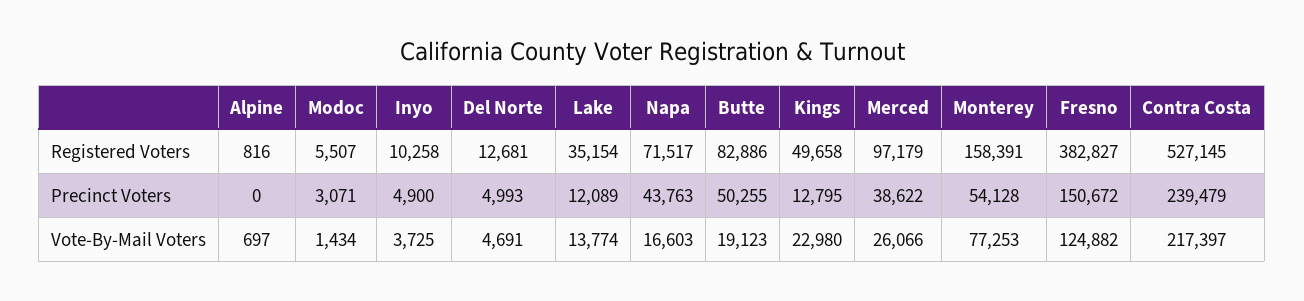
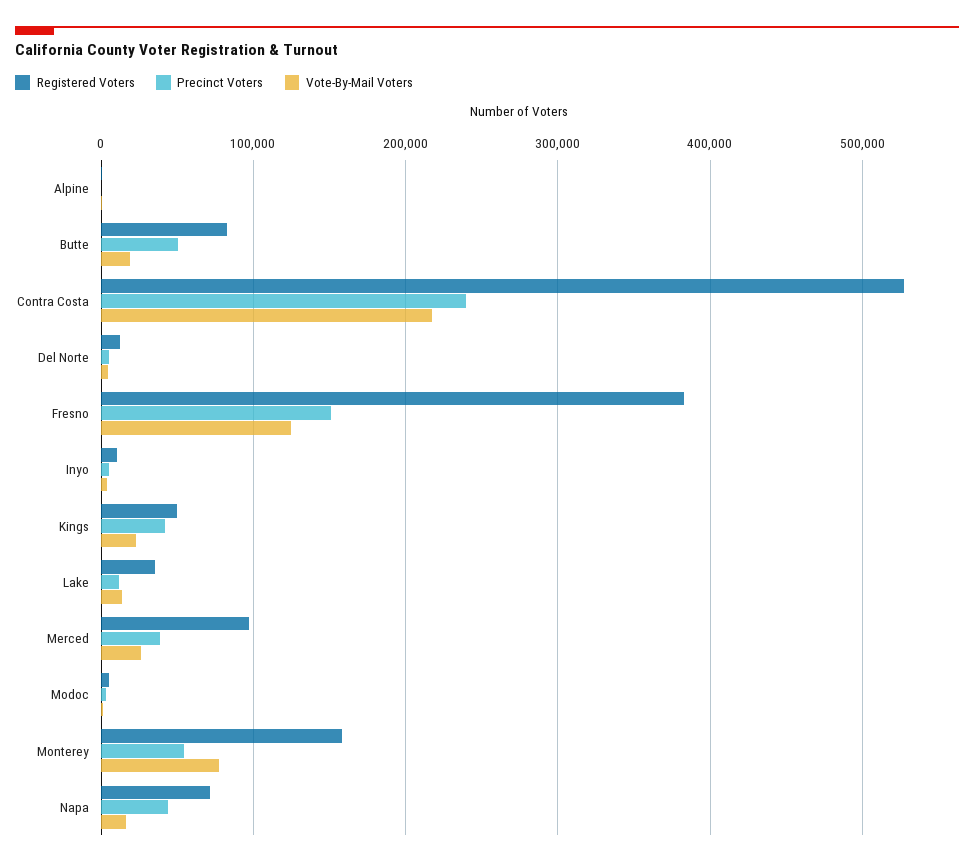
  {
    "Registered Voters": {
      "Alpine": 816,
      "Modoc": 5507,
      "Inyo": 10258,
      "Del Norte": 12681,
      "Lake": 35154,
      "Napa": 71517,
      "Butte": 82886,
      "Kings": 49658,
      "Merced": 97179,
      "Monterey": 158391,
      "Fresno": 382827,
      "Contra Costa": 527145
    },
    "Precinct Voters": {
      "Alpine": 0,
      "Modoc": 3071,
      "Inyo": 4900,
      "Del Norte": 4993,
      "Lake": 12089,
      "Napa": 43763,
      "Butte": 50255,
-     "Kings": 12795,
+     "Kings": 40000,
      "Merced": 38622,
      "Monterey": 54128,
      "Fresno": 150672,
      "Contra Costa": 239479
    },
    "Vote-By-Mail Voters": {
      "Alpine": 697,
      "Modoc": 1434,
      "Inyo": 3725,
      "Del Norte": 4691,
      "Lake": 13774,
      "Napa": 16603,
      "Butte": 19123,
      "Kings": 22980,
      "Merced": 26066,
      "Monterey": 77253,
      "Fresno": 124882,
      "Contra Costa": 217397
    }
  }

